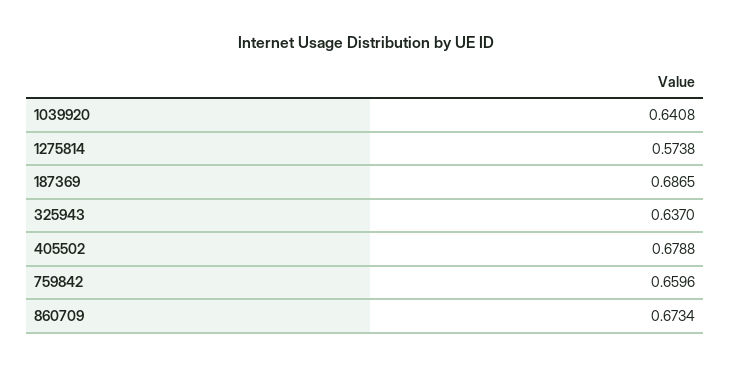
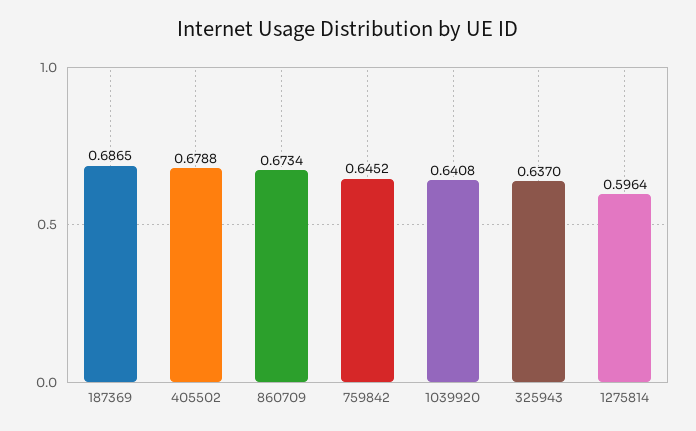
  {
    "1039920": 0.6408,
-   "1275814": 0.5738,
+   "1275814": 0.5964,
    "187369": 0.6865,
    "325943": 0.637,
    "405502": 0.6788,
-   "759842": 0.6596,
+   "759842": 0.6452,
    "860709": 0.6734
  }

